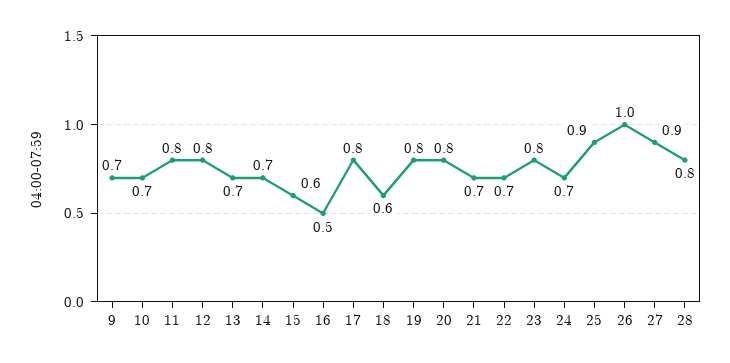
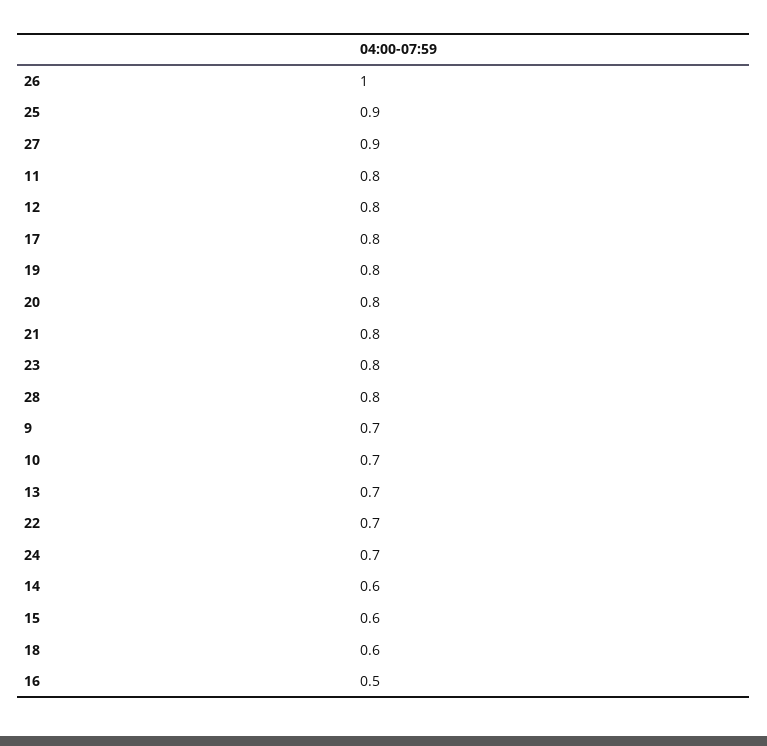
  {
    "9": 0.7,
    "10": 0.7,
    "11": 0.8,
    "12": 0.8,
    "13": 0.7,
-   "14": 0.7,
+   "14": 0.6,
    "15": 0.6,
    "16": 0.5,
    "17": 0.8,
    "18": 0.6,
    "19": 0.8,
    "20": 0.8,
-   "21": 0.7,
+   "21": 0.8,
    "22": 0.7,
    "23": 0.8,
    "24": 0.7,
    "25": 0.9,
    "26": 1,
    "27": 0.9,
    "28": 0.8
  }

